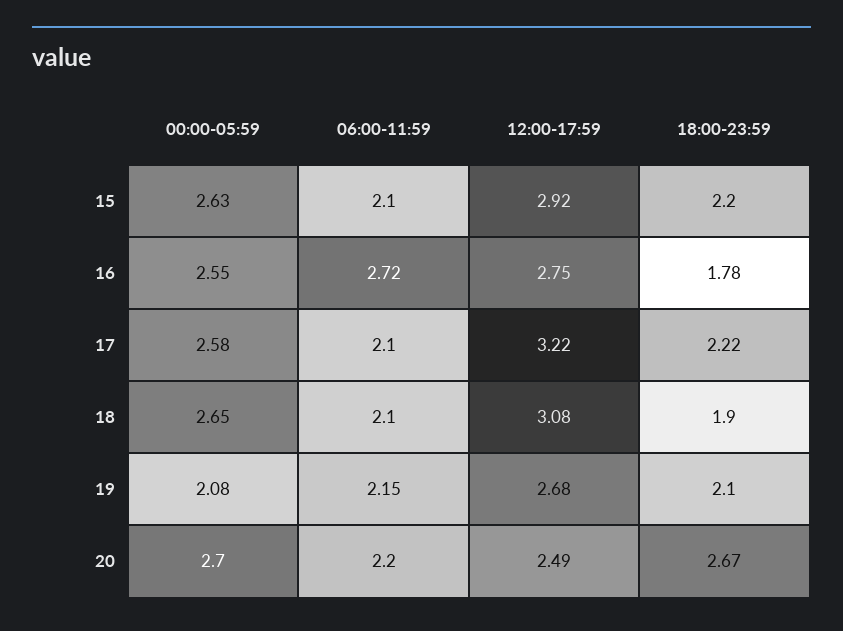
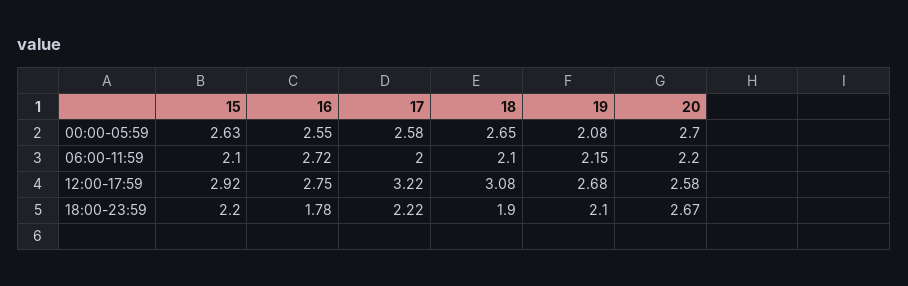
  {
    "00:00-05:59": {
      "15": 2.63,
      "16": 2.55,
      "17": 2.58,
      "18": 2.65,
      "19": 2.08,
      "20": 2.7
    },
    "06:00-11:59": {
      "15": 2.1,
      "16": 2.72,
-     "17": 2.1,
+     "17": 2,
      "18": 2.1,
      "19": 2.15,
      "20": 2.2
    },
    "12:00-17:59": {
      "15": 2.92,
      "16": 2.75,
      "17": 3.22,
      "18": 3.08,
      "19": 2.68,
-     "20": 2.49
+     "20": 2.58
    },
    "18:00-23:59": {
      "15": 2.2,
      "16": 1.78,
      "17": 2.22,
      "18": 1.9,
      "19": 2.1,
      "20": 2.67
    }
  }

